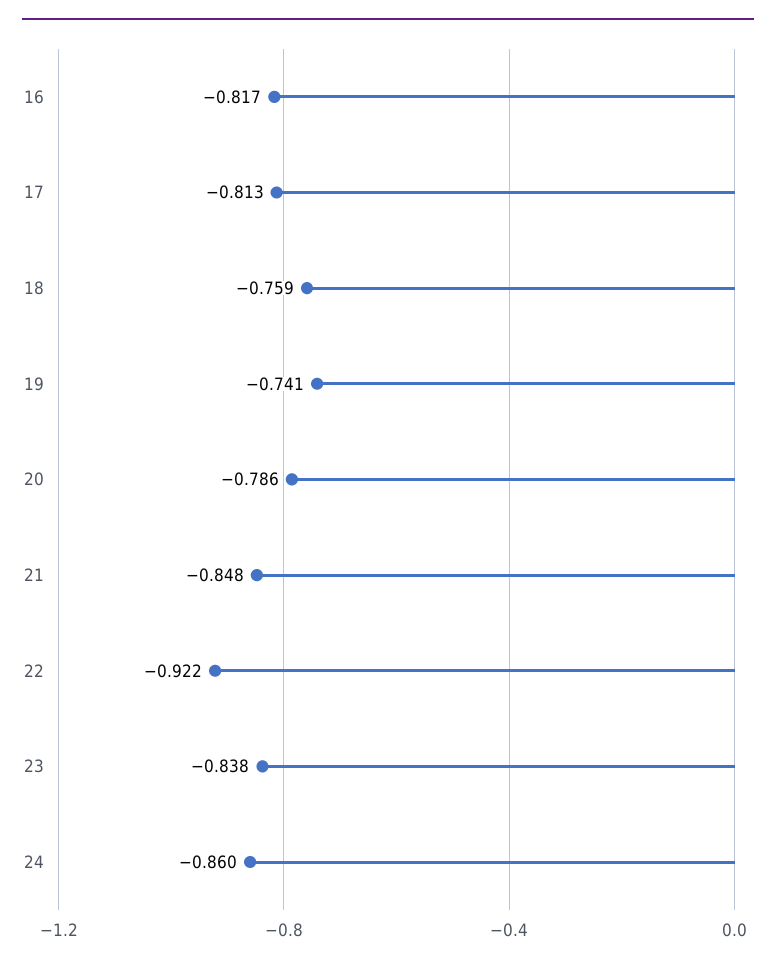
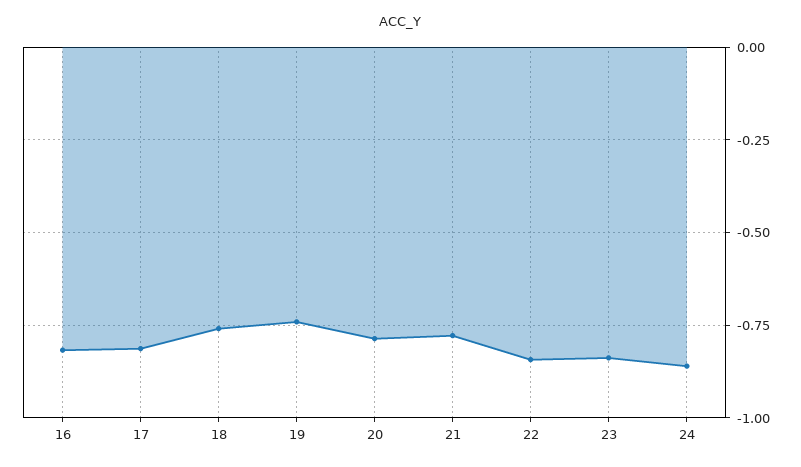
  {
    "16": -0.817,
    "17": -0.813,
    "18": -0.759,
    "19": -0.741,
    "20": -0.786,
-   "21": -0.848,
+   "21": -0.775,
-   "22": -0.922,
+   "22": -0.85,
    "23": -0.838,
    "24": -0.86
  }

